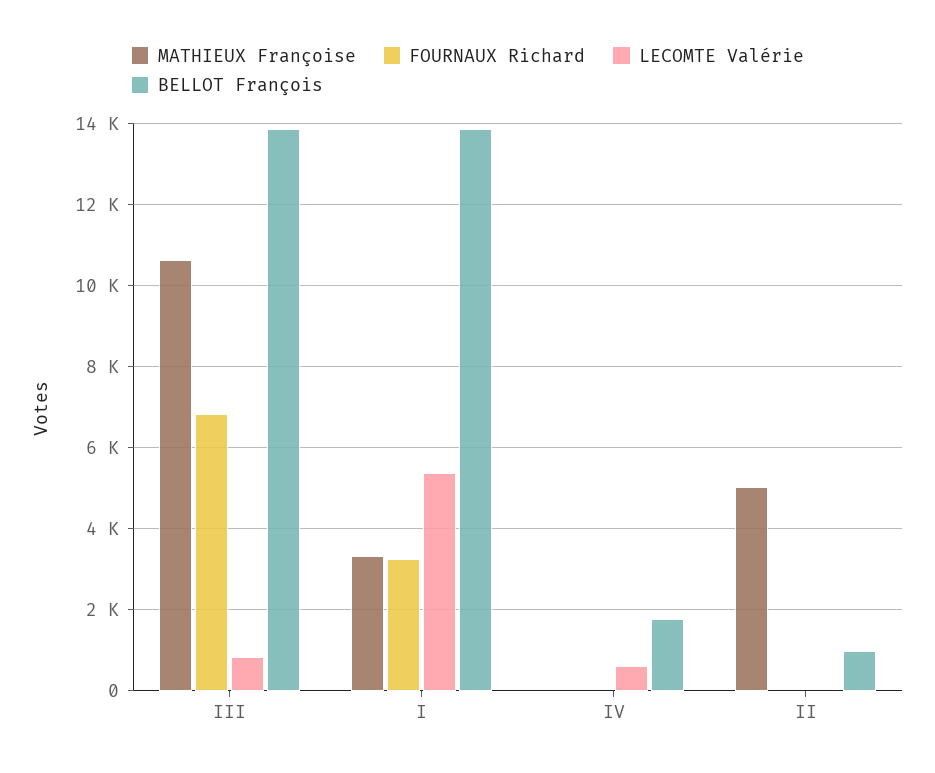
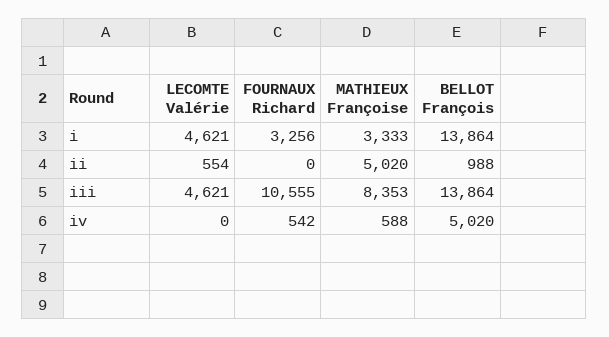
  {
    "MATHIEUX Françoise": {
-     "III": 10600,
+     "III": 8353,
      "I": 3333,
-     "IV": 0,
+     "IV": 588,
      "II": 5020
    },
    "FOURNAUX Richard": {
-     "III": 6800,
+     "III": 10555,
      "I": 3256,
-     "IV": 0,
+     "IV": 542,
      "II": 0
    },
    "LECOMTE Valérie": {
-     "III": 800,
+     "III": 4621,
-     "I": 5400,
+     "I": 4621,
-     "IV": 600,
+     "IV": 0,
-     "II": 0
+     "II": 554
    },
    "BELLOT François": {
      "III": 13864,
      "I": 13864,
-     "IV": 1800,
+     "IV": 5020,
      "II": 988
    }
  }

